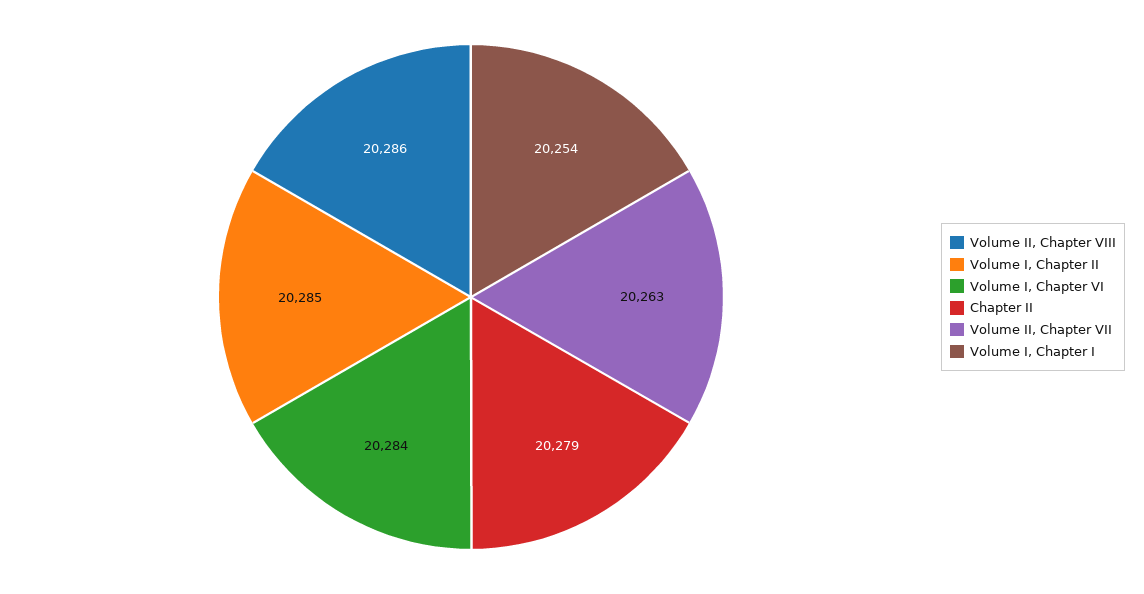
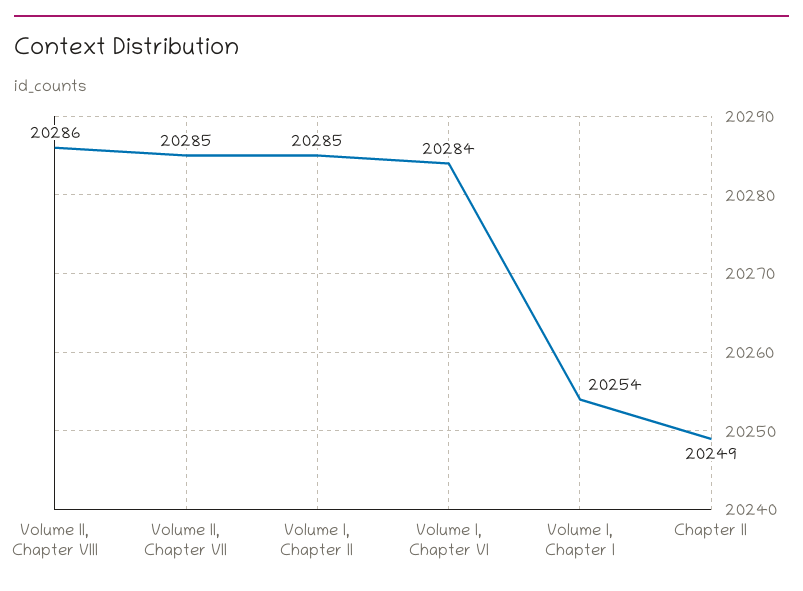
  {
    "Volume II, Chapter VIII": 20286,
    "Volume I, Chapter II": 20285,
    "Volume I, Chapter VI": 20284,
-   "Chapter II": 20279,
+   "Chapter II": 20249,
-   "Volume II, Chapter VII": 20263,
+   "Volume II, Chapter VII": 20285,
    "Volume I, Chapter I": 20254
  }

